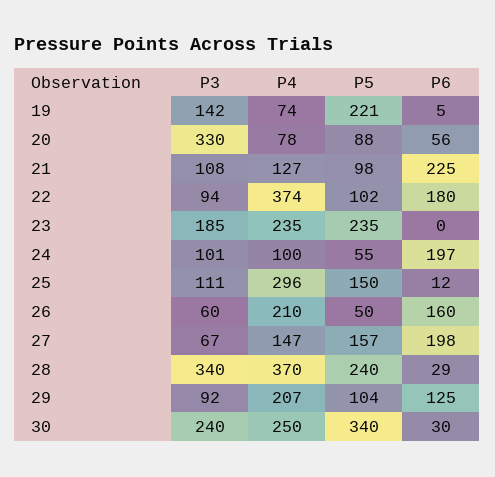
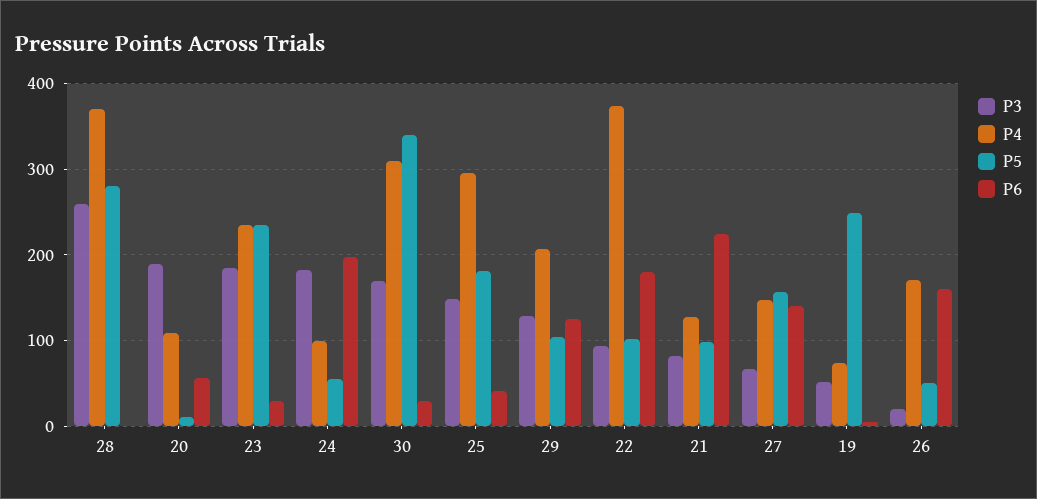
  {
    "P3": {
-     "19": 142,
+     "19": 50,
-     "20": 330,
+     "20": 190,
-     "21": 108,
+     "21": 80,
      "22": 94,
      "23": 185,
-     "24": 101,
+     "24": 180,
-     "25": 111,
+     "25": 150,
-     "26": 60,
+     "26": 20,
      "27": 67,
-     "28": 340,
+     "28": 260,
-     "29": 92,
+     "29": 130,
-     "30": 240
+     "30": 170
    },
    "P4": {
      "19": 74,
-     "20": 78,
+     "20": 110,
      "21": 127,
      "22": 374,
      "23": 235,
      "24": 100,
      "25": 296,
-     "26": 210,
+     "26": 170,
      "27": 147,
      "28": 370,
      "29": 207,
-     "30": 250
+     "30": 310
    },
    "P5": {
-     "19": 221,
+     "19": 250,
-     "20": 88,
+     "20": 10,
      "21": 98,
      "22": 102,
      "23": 235,
      "24": 55,
-     "25": 150,
+     "25": 180,
      "26": 50,
      "27": 157,
-     "28": 240,
+     "28": 280,
      "29": 104,
      "30": 340
    },
    "P6": {
      "19": 5,
      "20": 56,
      "21": 225,
      "22": 180,
-     "23": 0,
+     "23": 30,
      "24": 197,
-     "25": 12,
+     "25": 40,
      "26": 160,
-     "27": 198,
+     "27": 140,
-     "28": 29,
+     "28": 0,
      "29": 125,
      "30": 30
    }
  }

